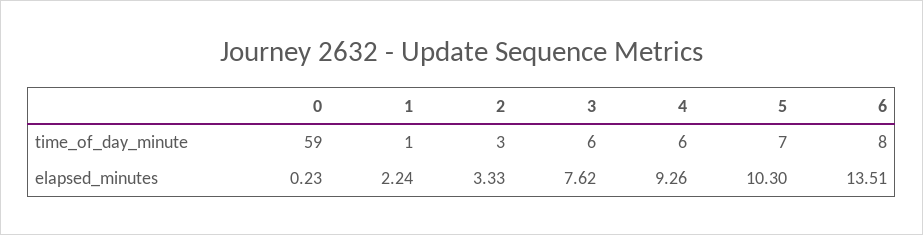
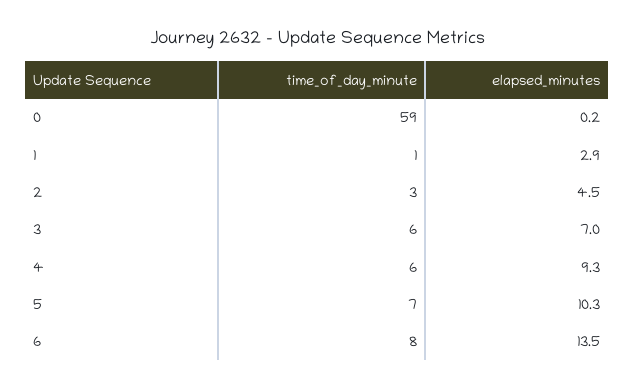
  {
    "0": {
      "time_of_day_minute": 59,
      "elapsed_minutes": 0.23
    },
    "1": {
      "time_of_day_minute": 1,
-     "elapsed_minutes": 2.24
+     "elapsed_minutes": 2.9
    },
    "2": {
      "time_of_day_minute": 3,
-     "elapsed_minutes": 3.33
+     "elapsed_minutes": 4.5
    },
    "3": {
      "time_of_day_minute": 6,
-     "elapsed_minutes": 7.62
+     "elapsed_minutes": 7
    },
    "4": {
      "time_of_day_minute": 6,
      "elapsed_minutes": 9.26
    },
    "5": {
      "time_of_day_minute": 7,
      "elapsed_minutes": 10.3
    },
    "6": {
      "time_of_day_minute": 8,
      "elapsed_minutes": 13.51
    }
  }

